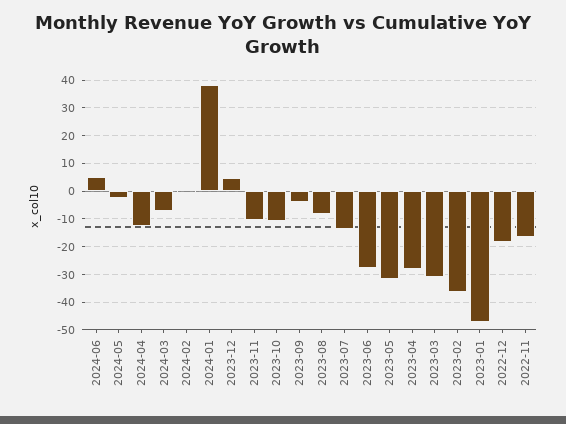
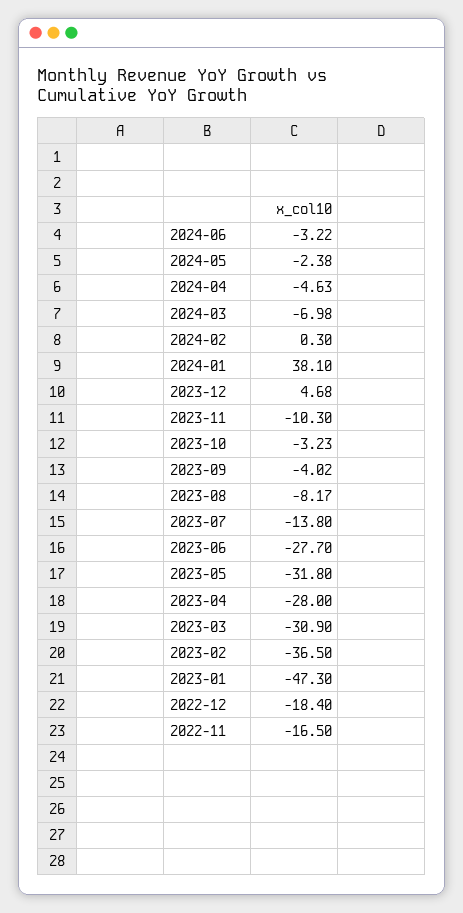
  {
-   "2024-06": 5,
+   "2024-06": -3.22,
    "2024-05": -2.38,
-   "2024-04": -12.5,
+   "2024-04": -4.63,
    "2024-03": -6.98,
    "2024-02": 0.3,
    "2024-01": 38.1,
    "2023-12": 4.68,
    "2023-11": -10.3,
-   "2023-10": -10,
+   "2023-10": -3.23,
    "2023-09": -4.02,
    "2023-08": -8.17,
    "2023-07": -13.8,
    "2023-06": -27.7,
    "2023-05": -31.8,
    "2023-04": -28,
    "2023-03": -30.9,
    "2023-02": -36.5,
    "2023-01": -47.3,
    "2022-12": -18.4,
    "2022-11": -16.5
  }

